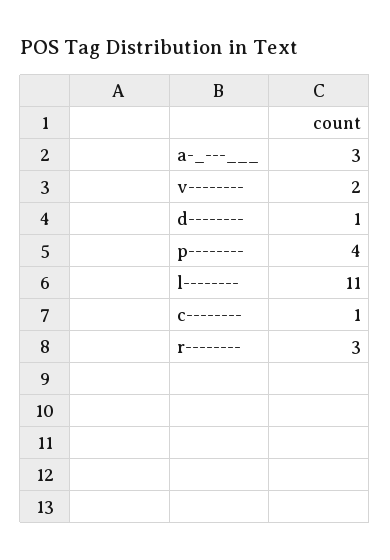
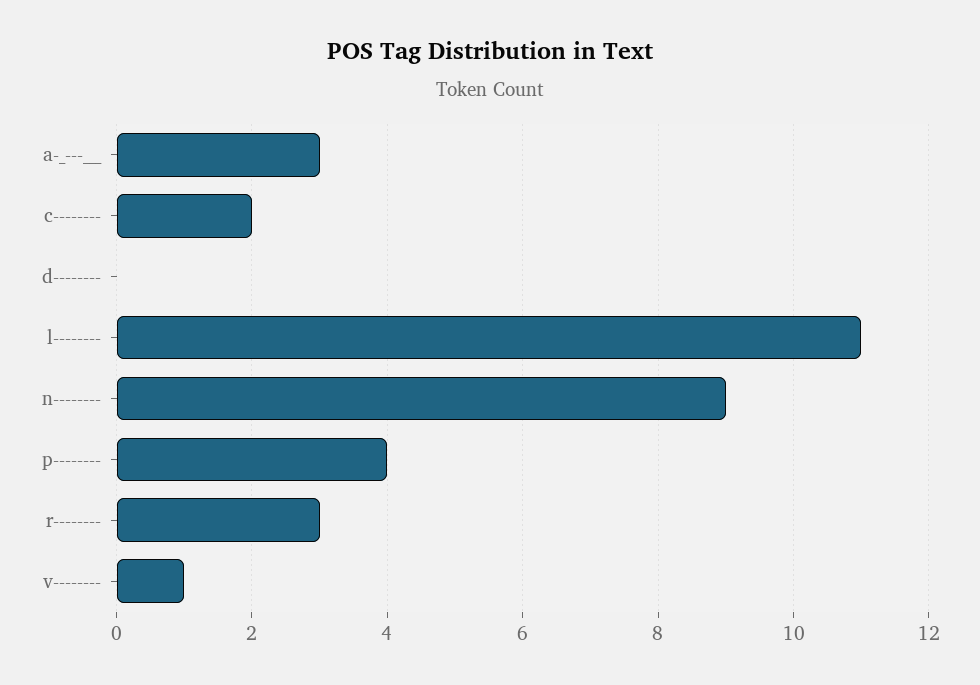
  {
    "a-_---___": 3,
-   "v--------": 2,
+   "v--------": 1,
-   "d--------": 1,
+   "d--------": 0,
    "p--------": 4,
    "l--------": 11,
-   "c--------": 1,
+   "c--------": 2,
-   "r--------": 3
+   "r--------": 3,
+   "n--------": 9
  }

